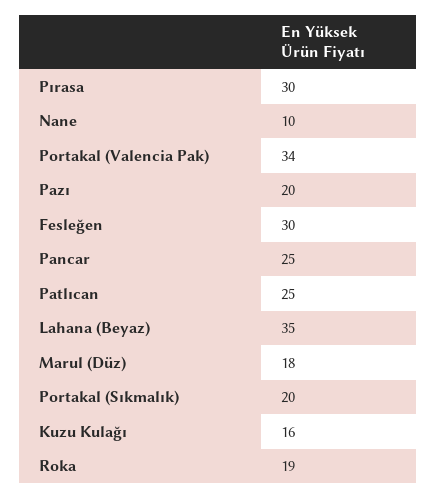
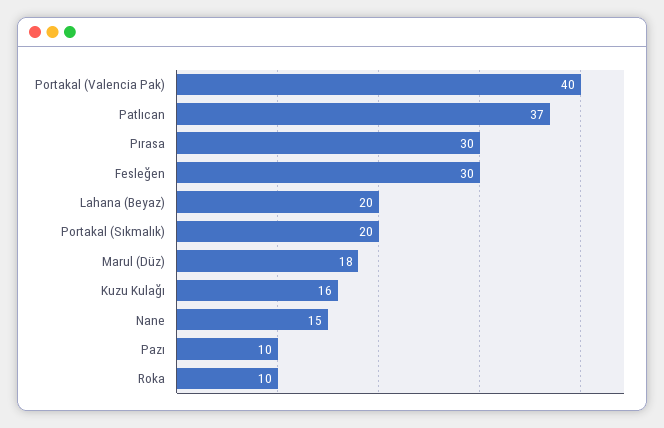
  {
    "Pırasa": 30,
-   "Nane": 10,
+   "Nane": 15,
-   "Portakal (Valencia Pak)": 34,
+   "Portakal (Valencia Pak)": 40,
-   "Pazı": 20,
+   "Pazı": 10,
    "Fesleğen": 30,
-   "Pancar": 25,
-   "Patlıcan": 25,
+   "Patlıcan": 37,
-   "Lahana (Beyaz)": 35,
+   "Lahana (Beyaz)": 20,
    "Marul (Düz)": 18,
    "Portakal (Sıkmalık)": 20,
    "Kuzu Kulağı": 16,
-   "Roka": 19
+   "Roka": 10
  }

